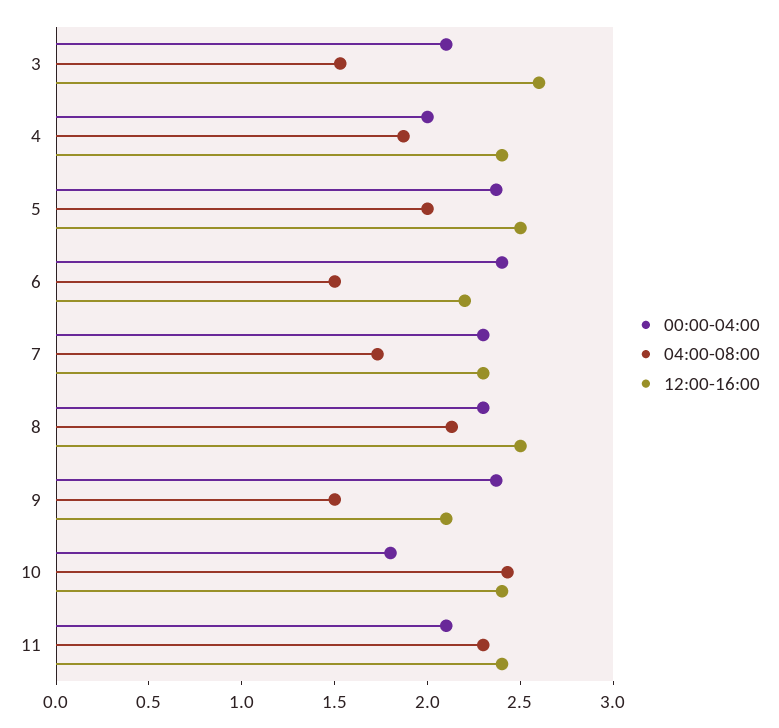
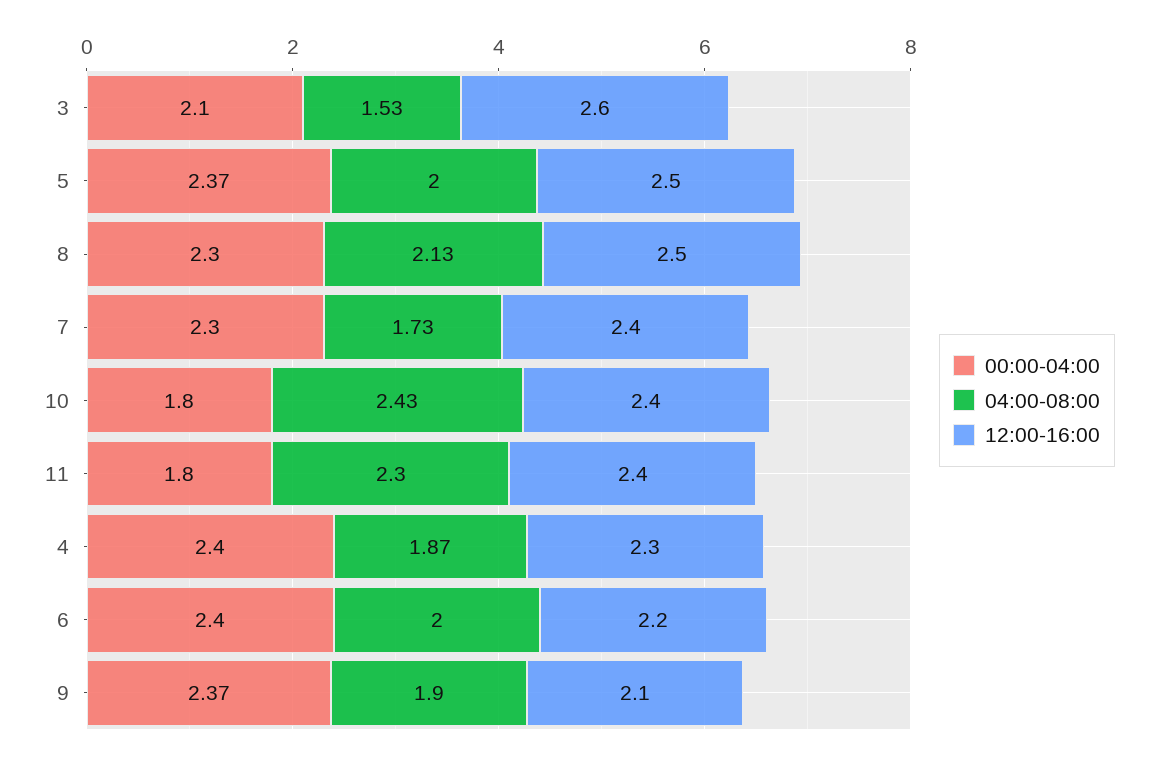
  {
    "00:00-04:00": {
      "3": 2.1,
-     "4": 2,
+     "4": 2.4,
      "5": 2.37,
      "6": 2.4,
      "7": 2.3,
      "8": 2.3,
      "9": 2.37,
      "10": 1.8,
-     "11": 2.1
+     "11": 1.8
    },
    "04:00-08:00": {
      "3": 1.53,
      "4": 1.87,
      "5": 2,
-     "6": 1.5,
+     "6": 2,
      "7": 1.73,
      "8": 2.13,
-     "9": 1.5,
+     "9": 1.9,
      "10": 2.43,
      "11": 2.3
    },
    "12:00-16:00": {
      "3": 2.6,
-     "4": 2.4,
+     "4": 2.3,
      "5": 2.5,
      "6": 2.2,
-     "7": 2.3,
+     "7": 2.4,
      "8": 2.5,
      "9": 2.1,
      "10": 2.4,
      "11": 2.4
    }
  }

